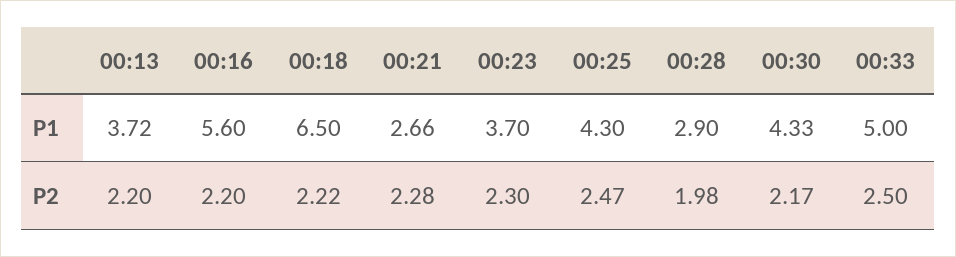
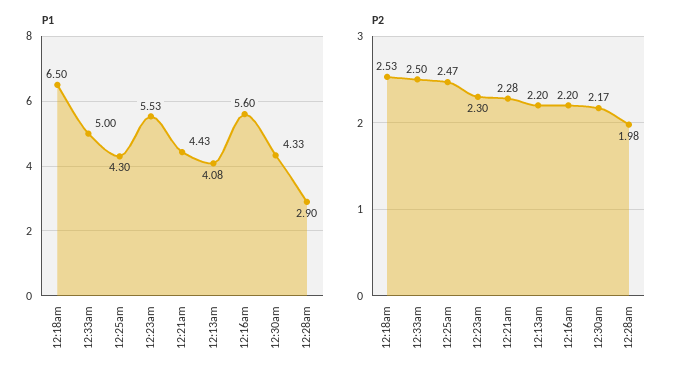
  {
    "P1": {
-     "00:13": 3.72,
+     "00:13": 4.08,
      "00:16": 5.6,
      "00:18": 6.5,
-     "00:21": 2.66,
+     "00:21": 4.43,
-     "00:23": 3.7,
+     "00:23": 5.53,
      "00:25": 4.3,
      "00:28": 2.9,
      "00:30": 4.33,
      "00:33": 5
    },
    "P2": {
      "00:13": 2.2,
      "00:16": 2.2,
-     "00:18": 2.22,
+     "00:18": 2.53,
      "00:21": 2.28,
      "00:23": 2.3,
      "00:25": 2.47,
      "00:28": 1.98,
      "00:30": 2.17,
      "00:33": 2.5
    }
  }

